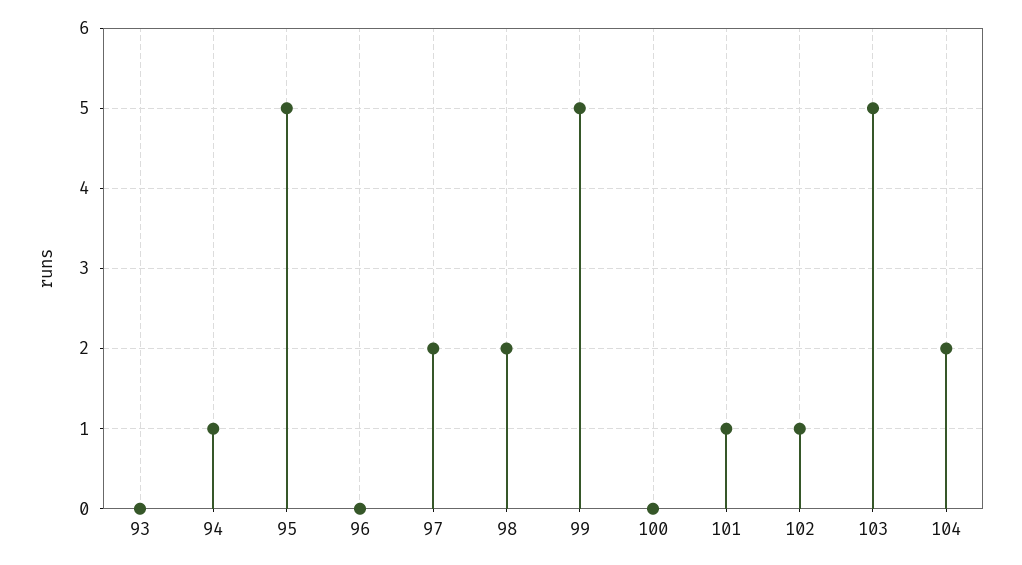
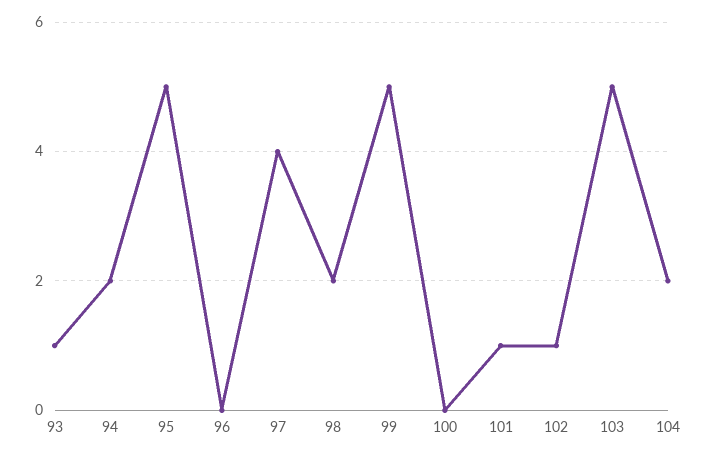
  {
-   "93": 0,
+   "93": 1,
-   "94": 1,
+   "94": 2,
    "95": 5,
    "96": 0,
-   "97": 2,
+   "97": 4,
    "98": 2,
    "99": 5,
    "100": 0,
    "101": 1,
    "102": 1,
    "103": 5,
    "104": 2
  }

